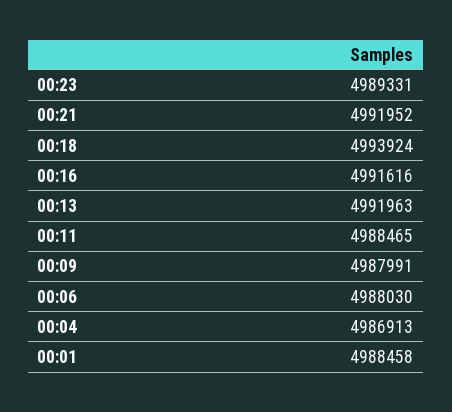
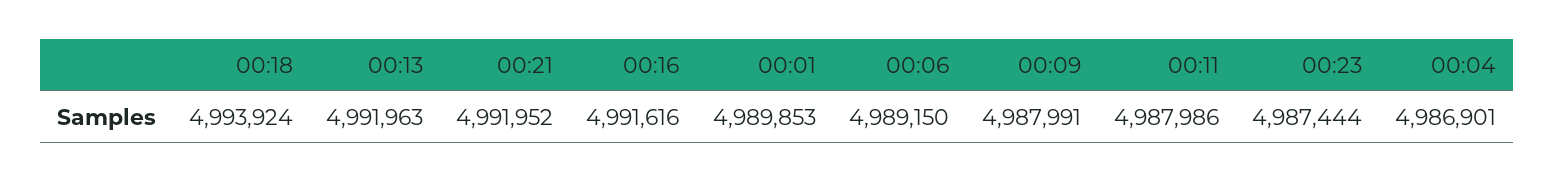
  {
-   "00:23": 4989331,
+   "00:23": 4987444,
    "00:21": 4991952,
    "00:18": 4993924,
    "00:16": 4991616,
    "00:13": 4991963,
-   "00:11": 4988465,
+   "00:11": 4987986,
    "00:09": 4987991,
-   "00:06": 4988030,
+   "00:06": 4989150,
-   "00:04": 4986913,
+   "00:04": 4986901,
-   "00:01": 4988458
+   "00:01": 4989853
  }

